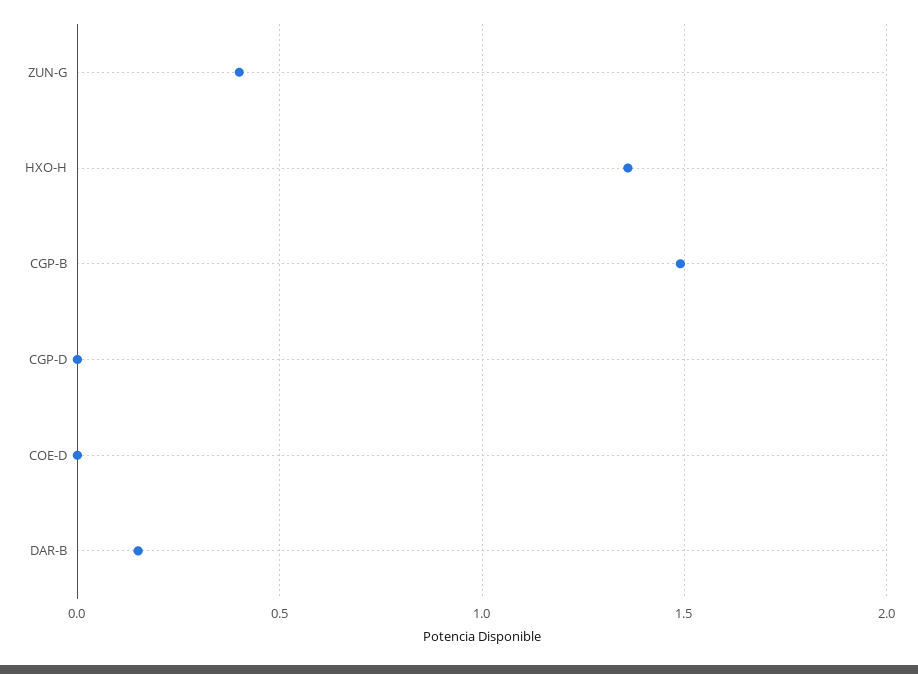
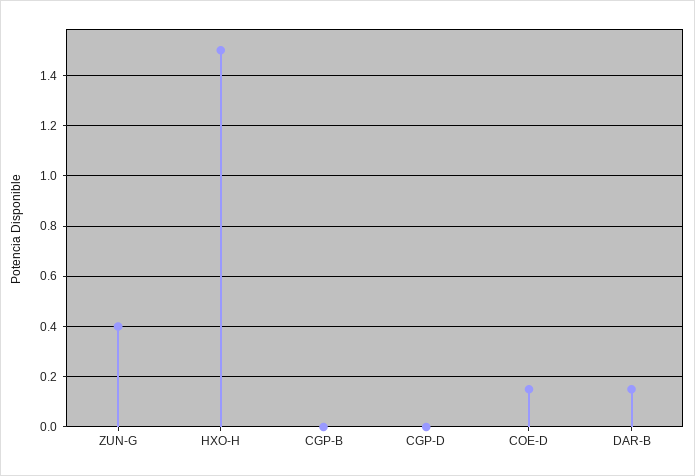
  {
    "ZUN-G": 0.4,
-   "HXO-H": 1.35,
+   "HXO-H": 1.5,
-   "CGP-B": 1.5,
+   "CGP-B": 0,
    "CGP-D": 0,
-   "COE-D": 0,
+   "COE-D": 0.15,
    "DAR-B": 0.15
  }

